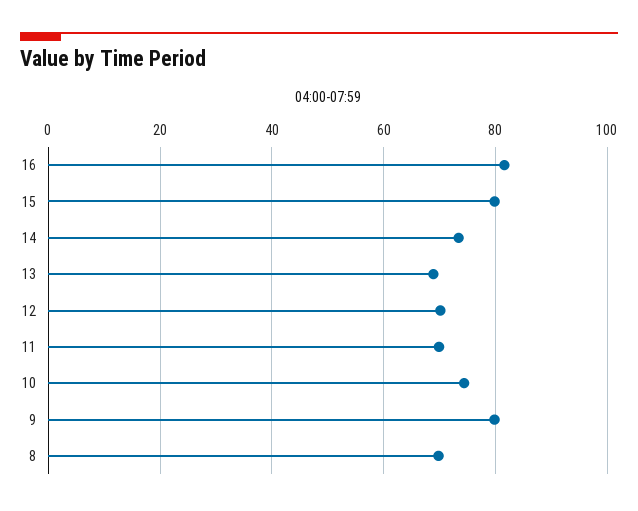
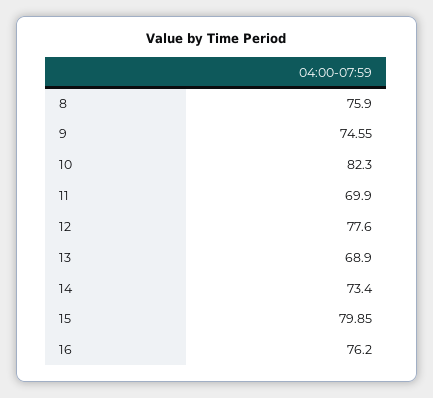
  {
-   "16": 82,
+   "16": 76.2,
    "15": 79.85,
    "14": 73.4,
    "13": 68.9,
-   "12": 70,
+   "12": 77.6,
    "11": 69.9,
-   "10": 74,
+   "10": 82.3,
-   "9": 80,
+   "9": 74.55,
-   "8": 70
+   "8": 75.9
  }

